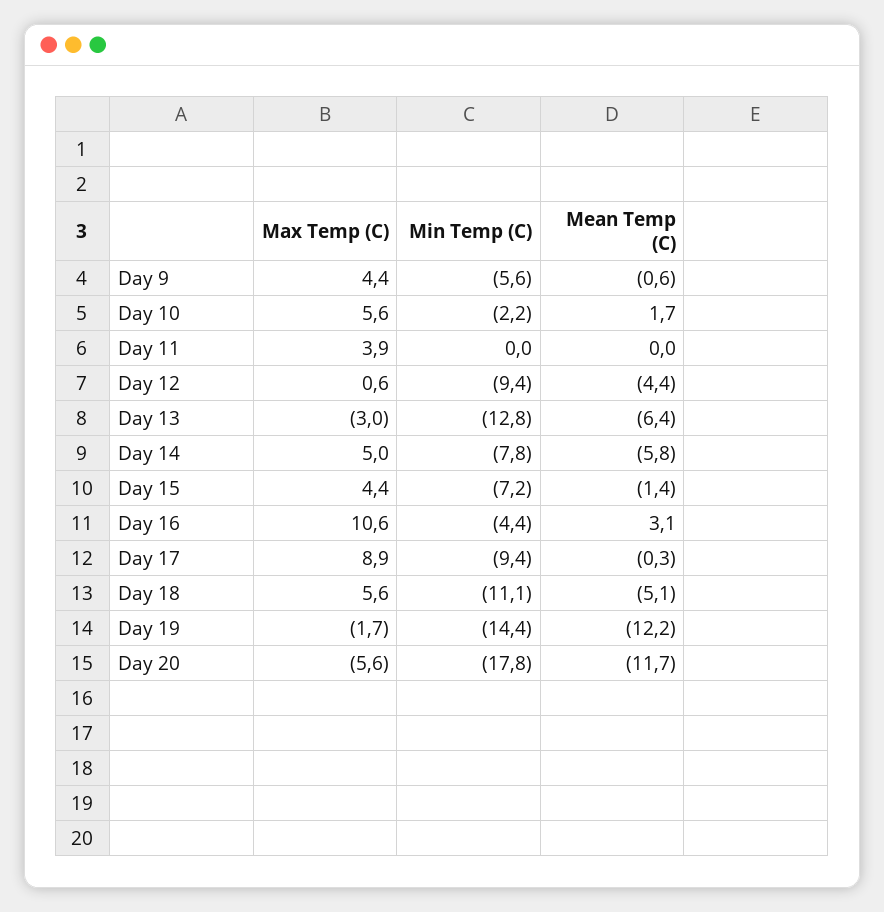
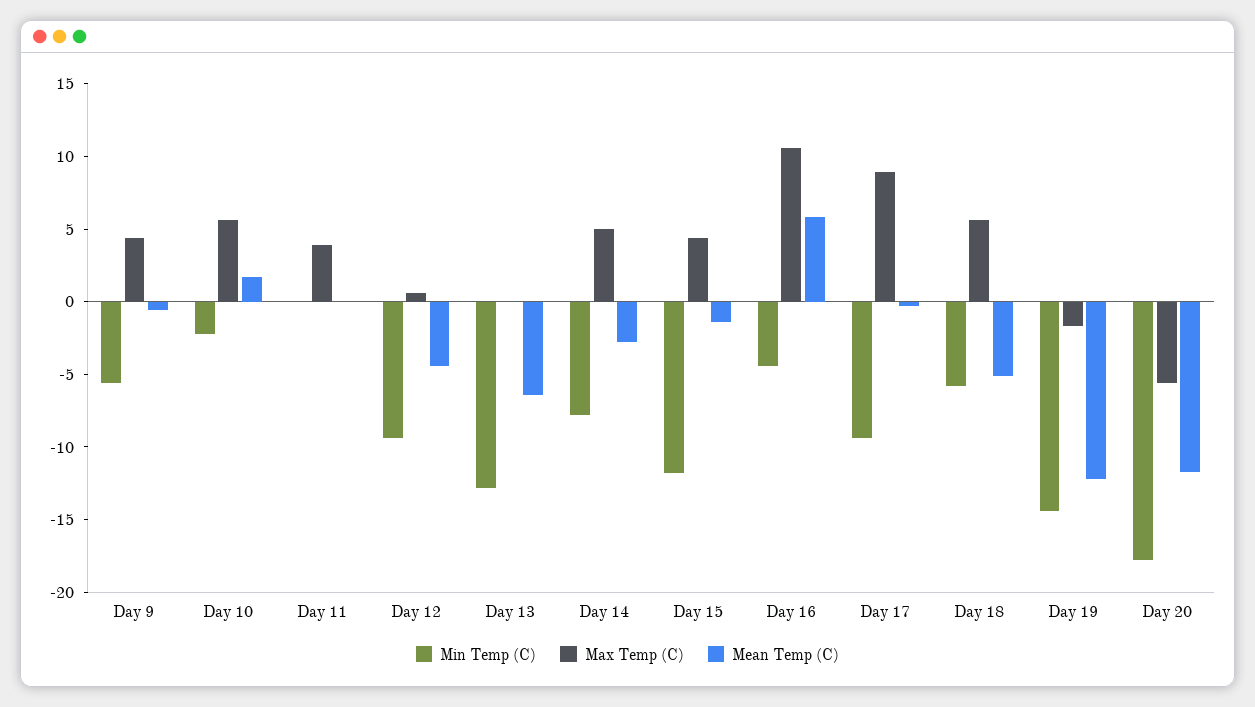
  {
    "Max Temp (C)": {
      "Day 9": 4.4,
      "Day 10": 5.6,
      "Day 11": 3.9,
      "Day 12": 0.6,
-     "Day 13": -3,
+     "Day 13": 0,
      "Day 14": 5,
      "Day 15": 4.4,
      "Day 16": 10.6,
      "Day 17": 8.9,
      "Day 18": 5.6,
      "Day 19": -1.7,
      "Day 20": -5.6
    },
    "Min Temp (C)": {
      "Day 9": -5.6,
      "Day 10": -2.2,
      "Day 11": 0,
      "Day 12": -9.4,
      "Day 13": -12.8,
      "Day 14": -7.8,
-     "Day 15": -7.2,
+     "Day 15": -12,
      "Day 16": -4.4,
      "Day 17": -9.4,
-     "Day 18": -11.1,
+     "Day 18": -6,
      "Day 19": -14.4,
      "Day 20": -17.8
    },
    "Mean Temp (C)": {
      "Day 9": -0.6,
      "Day 10": 1.7,
      "Day 11": 0,
      "Day 12": -4.4,
      "Day 13": -6.4,
-     "Day 14": -5.8,
+     "Day 14": -3,
      "Day 15": -1.4,
-     "Day 16": 3.1,
+     "Day 16": 6,
      "Day 17": -0.3,
      "Day 18": -5.1,
      "Day 19": -12.2,
      "Day 20": -11.7
    }
  }

